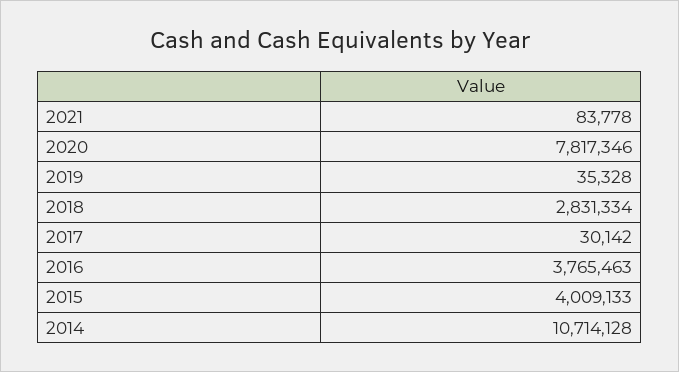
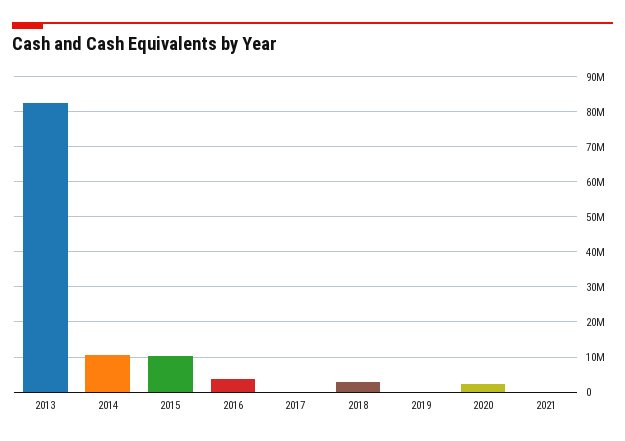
  {
    "2021": 83778,
-   "2020": 7817346,
+   "2020": 2000000,
    "2019": 35328,
    "2018": 2831334,
    "2017": 30142,
    "2016": 3765463,
-   "2015": 4009133,
+   "2015": 10000000,
-   "2014": 10714128
+   "2014": 10714128,
+   "2013": 82000000
  }

